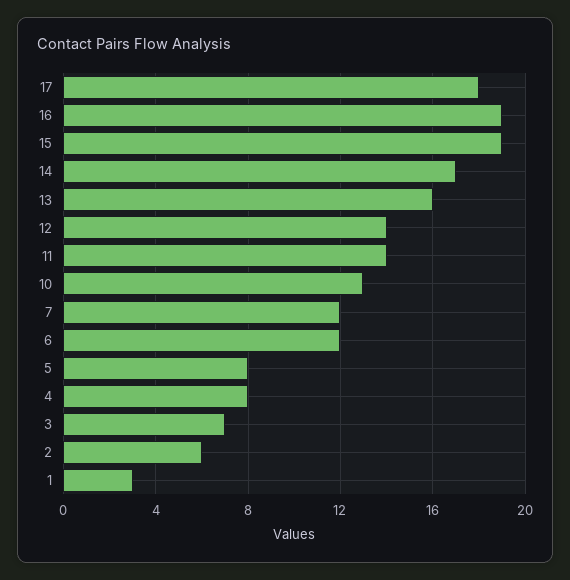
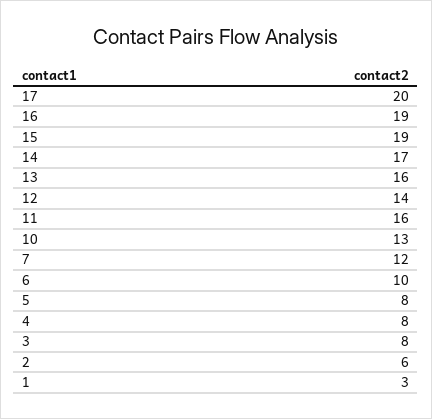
  {
-   "17": 18,
+   "17": 20,
    "16": 19,
    "15": 19,
    "14": 17,
    "13": 16,
    "12": 14,
-   "11": 14,
+   "11": 16,
    "10": 13,
    "7": 12,
-   "6": 12,
+   "6": 10,
    "5": 8,
    "4": 8,
-   "3": 7,
+   "3": 8,
    "2": 6,
    "1": 3
  }

